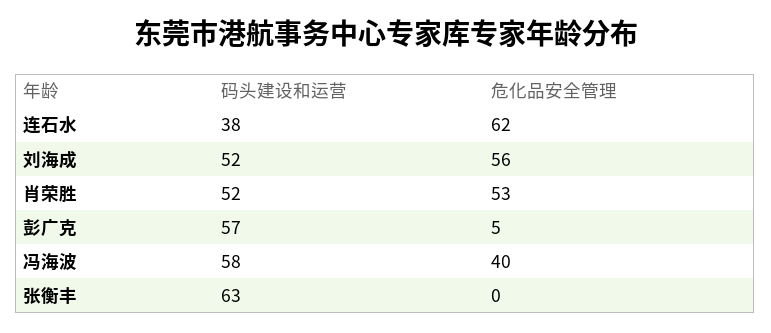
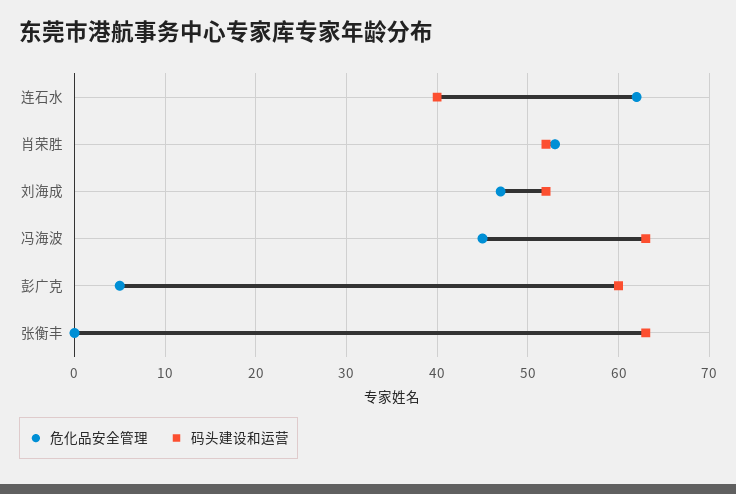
  {
    "码头建设和运营": {
-     "连石水": 38,
+     "连石水": 40,
      "刘海成": 52,
      "肖荣胜": 52,
-     "彭广克": 57,
+     "彭广克": 60,
-     "冯海波": 58,
+     "冯海波": 63,
      "张衡丰": 63
    },
    "危化品安全管理": {
      "连石水": 62,
-     "刘海成": 56,
+     "刘海成": 47,
      "肖荣胜": 53,
      "彭广克": 5,
-     "冯海波": 40,
+     "冯海波": 45,
      "张衡丰": 0
    }
  }

